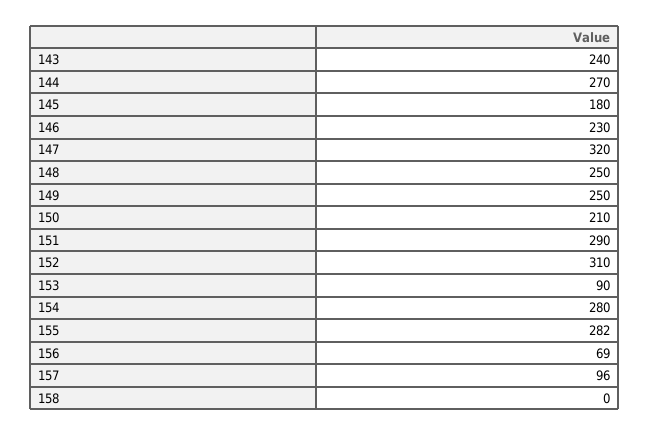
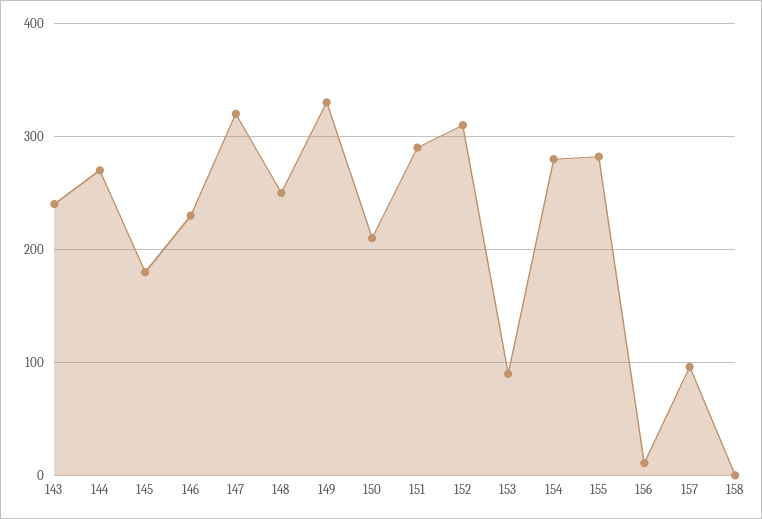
  {
    "143": 240,
    "144": 270,
    "145": 180,
    "146": 230,
    "147": 320,
    "148": 250,
-   "149": 250,
+   "149": 330,
    "150": 210,
    "151": 290,
    "152": 310,
    "153": 90,
    "154": 280,
    "155": 282,
-   "156": 69,
+   "156": 10,
    "157": 96,
    "158": 0
  }

